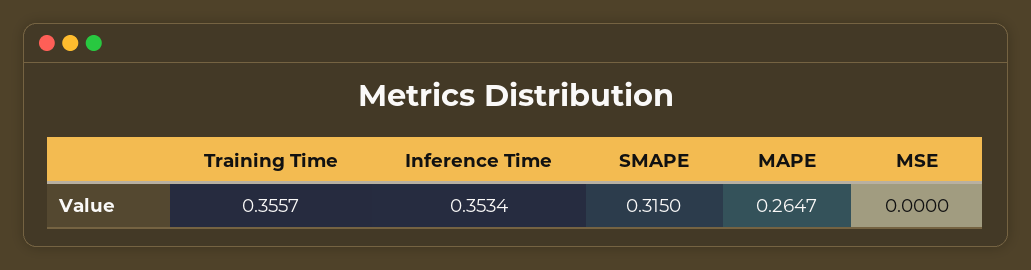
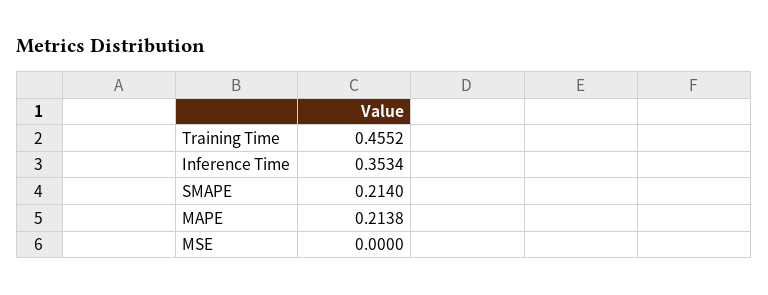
  {
-   "Training Time": 0.3557,
+   "Training Time": 0.4552,
    "Inference Time": 0.3534,
-   "SMAPE": 0.315,
+   "SMAPE": 0.214,
-   "MAPE": 0.2647,
+   "MAPE": 0.2138,
    "MSE": 0
  }

